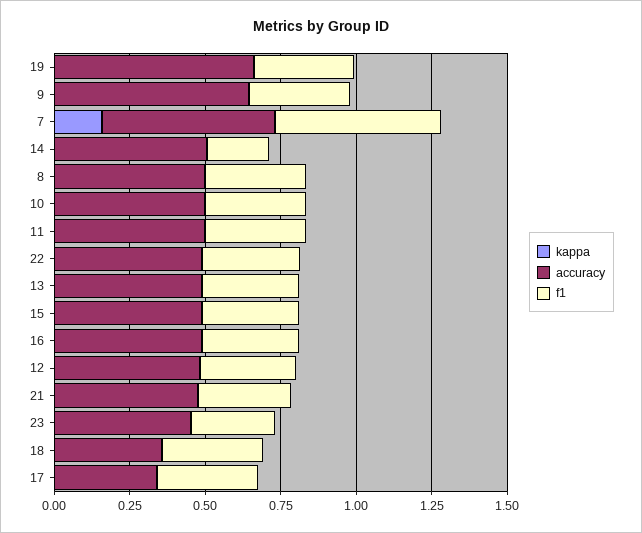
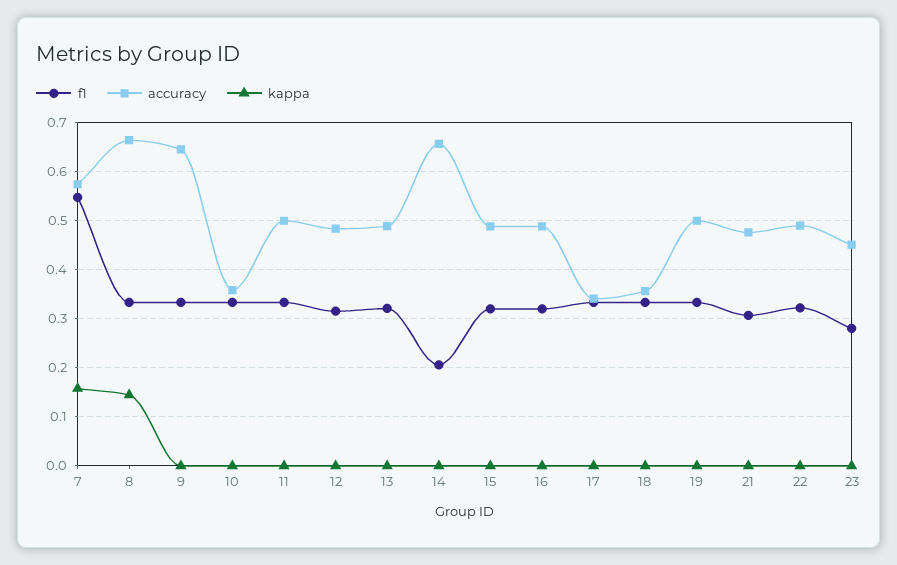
  {
    "kappa": {
      "19": 0,
      "9": 0,
      "7": 0.16,
      "14": 0,
-     "8": 0,
+     "8": 0.14,
      "10": 0,
      "11": 0,
      "22": 0,
      "13": 0,
      "15": 0,
      "16": 0,
      "12": 0,
      "21": 0,
      "23": 0,
      "18": 0,
      "17": 0
    },
    "accuracy": {
-     "19": 0.65,
+     "19": 0.5,
      "9": 0.64,
      "7": 0.58,
-     "14": 0.5,
+     "14": 0.66,
-     "8": 0.5,
+     "8": 0.66,
-     "10": 0.5,
+     "10": 0.36,
      "11": 0.5,
      "22": 0.5,
      "13": 0.48,
      "15": 0.48,
      "16": 0.48,
      "12": 0.48,
      "21": 0.48,
      "23": 0.46,
      "18": 0.36,
      "17": 0.34
    },
    "f1": {
      "19": 0.34,
      "9": 0.34,
      "7": 0.54,
      "14": 0.2,
      "8": 0.34,
      "10": 0.34,
      "11": 0.34,
      "22": 0.32,
      "13": 0.32,
      "15": 0.32,
      "16": 0.32,
      "12": 0.32,
      "21": 0.3,
      "23": 0.28,
      "18": 0.34,
      "17": 0.34
    }
  }

